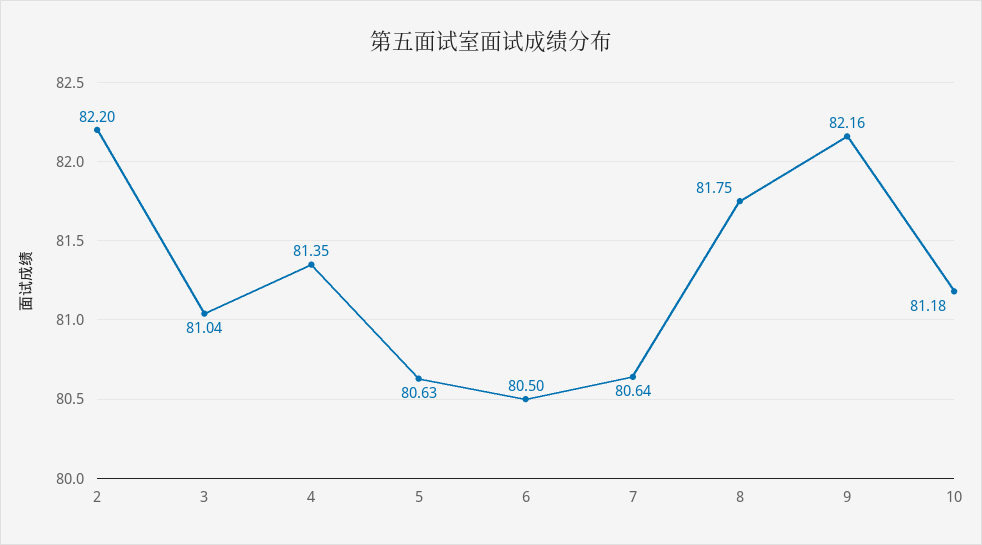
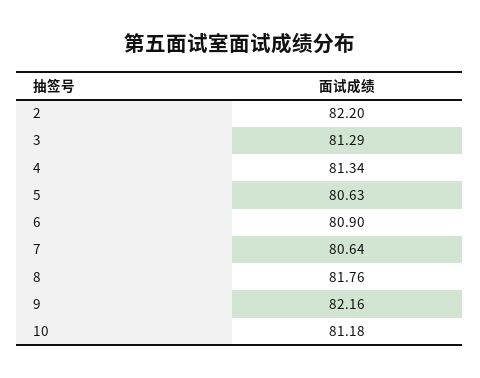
  {
    "2": 82.2,
-   "3": 81.04,
+   "3": 81.29,
-   "4": 81.35,
+   "4": 81.34,
    "5": 80.63,
-   "6": 80.5,
+   "6": 80.9,
    "7": 80.64,
-   "8": 81.75,
+   "8": 81.76,
    "9": 82.16,
    "10": 81.18
  }

